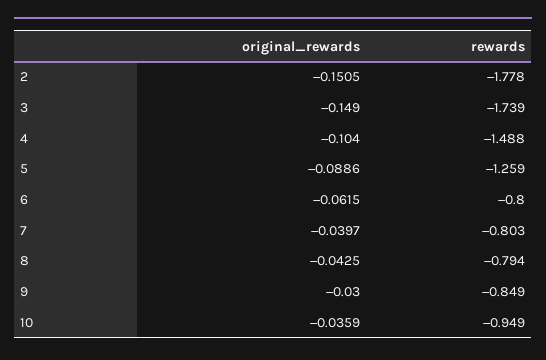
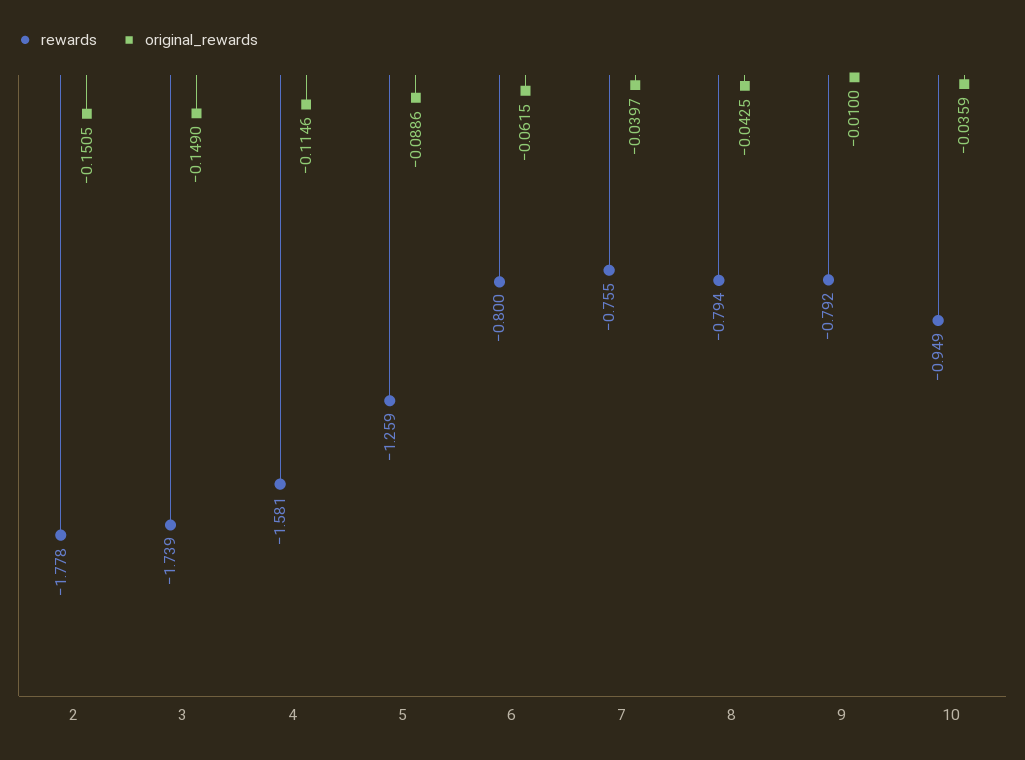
  {
    "original_rewards": {
      "2": -0.1505,
      "3": -0.149,
-     "4": -0.104,
+     "4": -0.1146,
      "5": -0.0886,
      "6": -0.0615,
      "7": -0.0397,
      "8": -0.0425,
-     "9": -0.03,
+     "9": -0.01,
      "10": -0.0359
    },
    "rewards": {
      "2": -1.778,
      "3": -1.739,
-     "4": -1.488,
+     "4": -1.581,
      "5": -1.259,
      "6": -0.8,
-     "7": -0.803,
+     "7": -0.755,
      "8": -0.794,
-     "9": -0.849,
+     "9": -0.792,
      "10": -0.949
    }
  }

